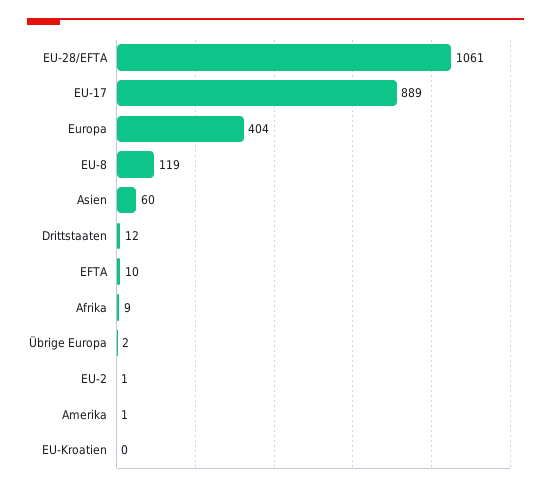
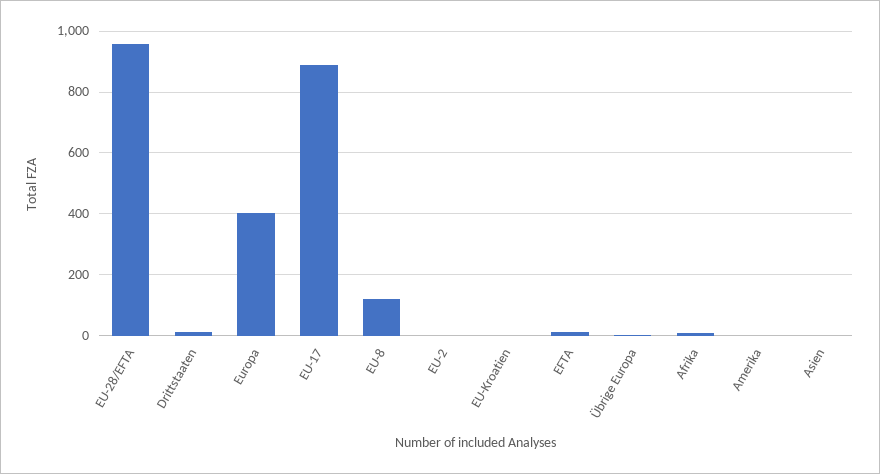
  {
-   "EU-28/EFTA": 1061,
+   "EU-28/EFTA": 960,
    "EU-17": 889,
    "Europa": 404,
    "EU-8": 119,
-   "Asien": 60,
+   "Asien": 0,
    "Drittstaaten": 12,
    "EFTA": 10,
    "Afrika": 9,
    "Übrige Europa": 2,
    "EU-2": 1,
    "Amerika": 1,
    "EU-Kroatien": 0
  }

